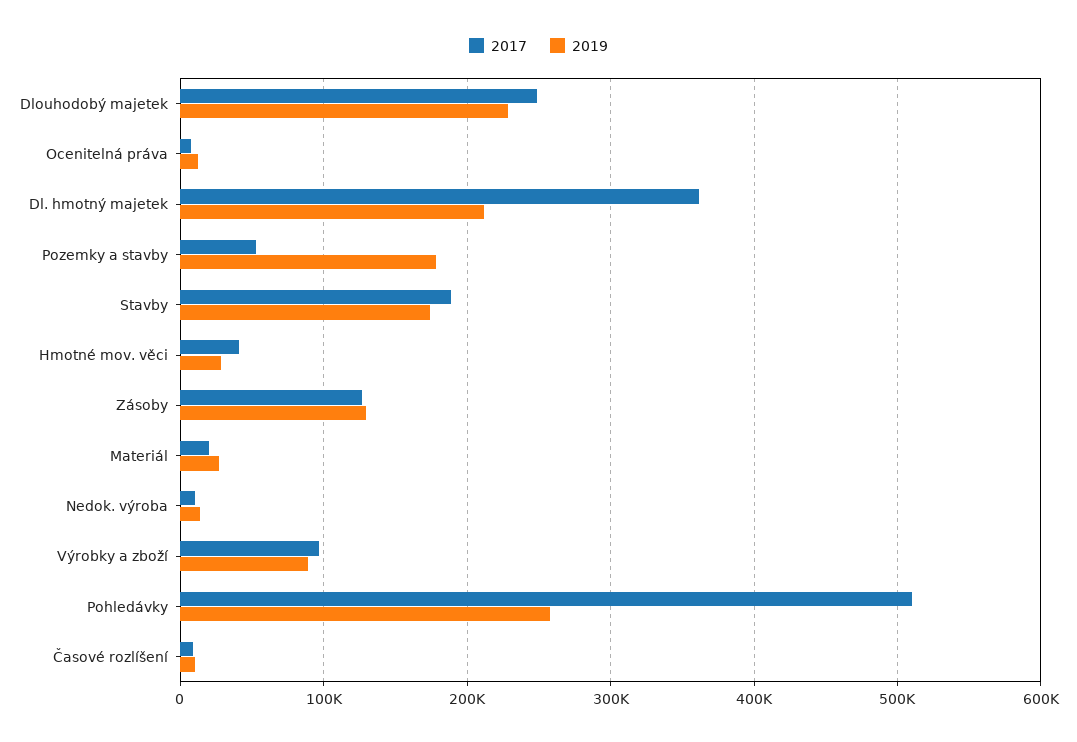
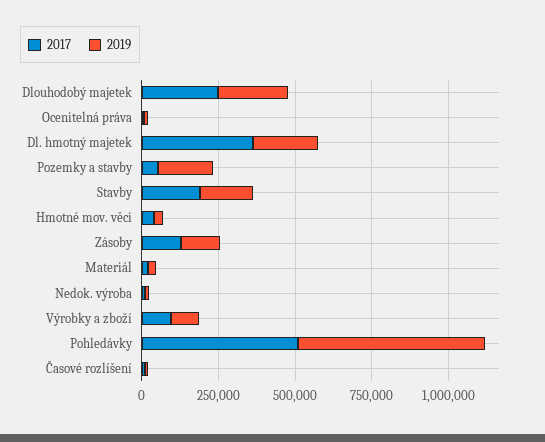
  {
    "2017": {
      "Dlouhodobý majetek": 250000,
      "Ocenitelná práva": 10000,
      "Dl. hmotný majetek": 360000,
      "Pozemky a stavby": 50000,
      "Stavby": 190000,
      "Hmotné mov. věci": 40000,
      "Zásoby": 130000,
      "Materiál": 20000,
      "Nedok. výroba": 10000,
      "Výrobky a zboží": 100000,
      "Pohledávky": 510000,
      "Časové rozlíšení": 10000
    },
    "2019": {
      "Dlouhodobý majetek": 230000,
      "Ocenitelná práva": 10000,
      "Dl. hmotný majetek": 210000,
      "Pozemky a stavby": 180000,
      "Stavby": 170000,
      "Hmotné mov. věci": 30000,
      "Zásoby": 130000,
      "Materiál": 30000,
      "Nedok. výroba": 10000,
      "Výrobky a zboží": 90000,
-     "Pohledávky": 260000,
+     "Pohledávky": 600000,
      "Časové rozlíšení": 10000
    }
  }

